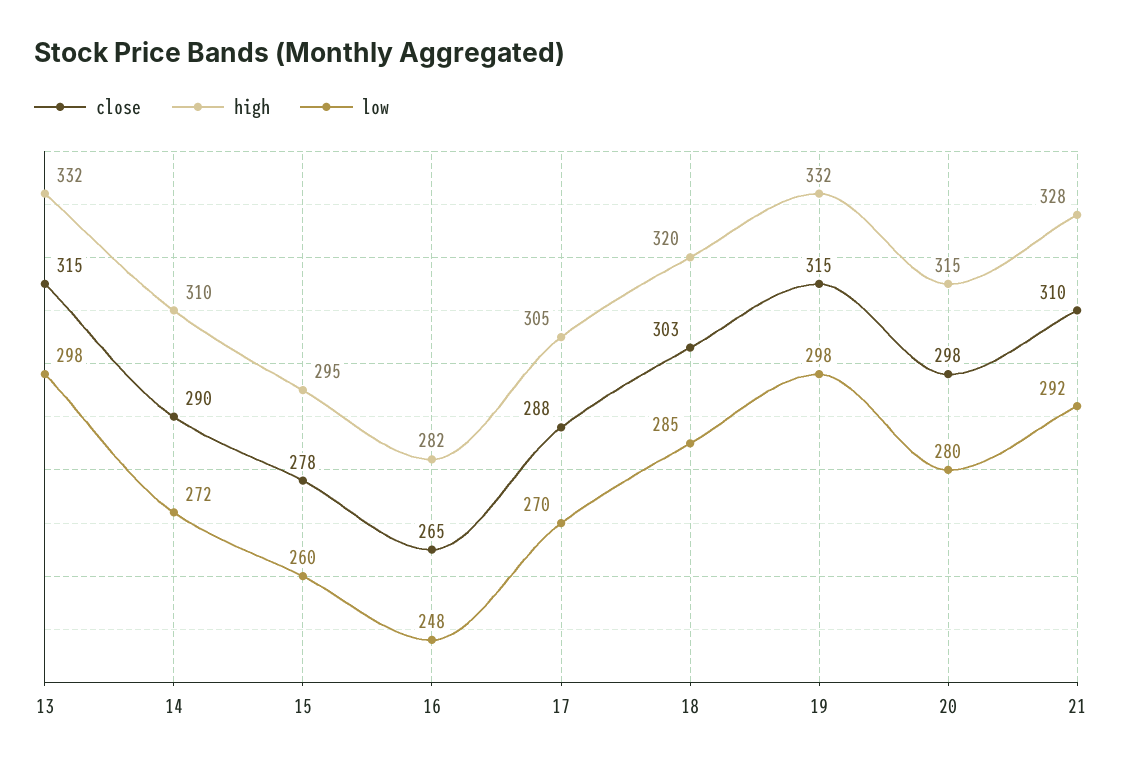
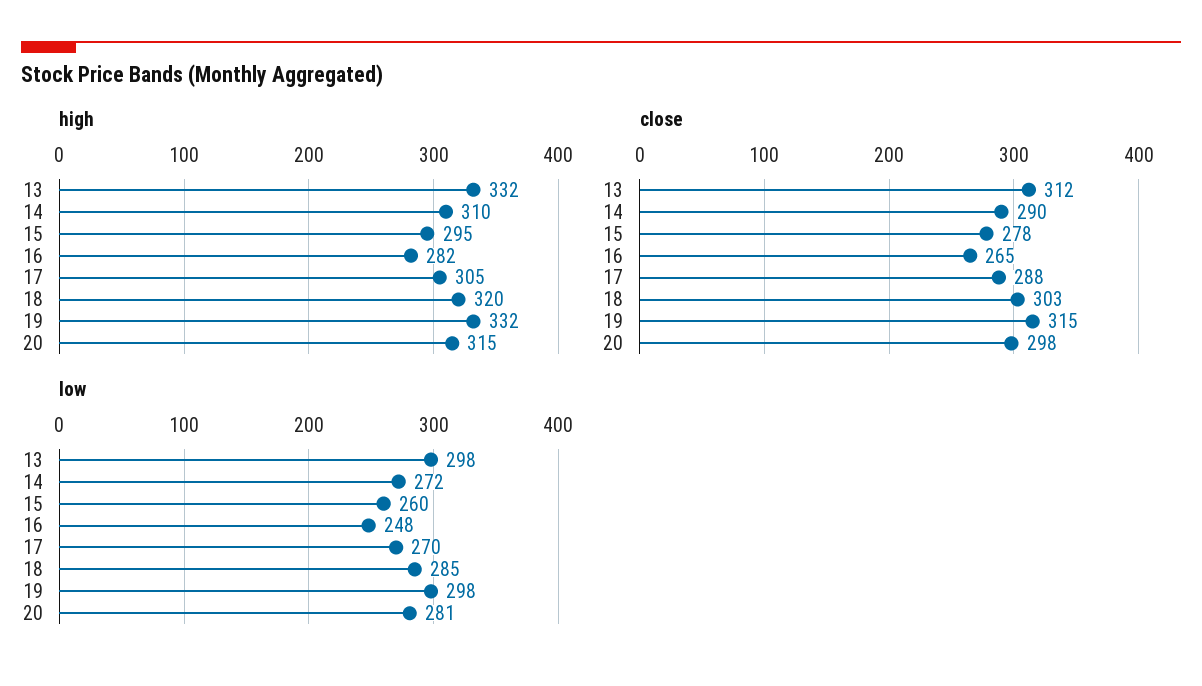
  {
    "close": {
-     "13": 315,
+     "13": 312,
      "14": 290,
      "15": 278,
      "16": 265,
      "17": 288,
      "18": 303,
      "19": 315,
-     "20": 298,
+     "20": 298
-     "21": 310
    },
    "high": {
      "13": 332,
      "14": 310,
      "15": 295,
      "16": 282,
      "17": 305,
      "18": 320,
      "19": 332,
-     "20": 315,
+     "20": 315
-     "21": 328
    },
    "low": {
      "13": 298,
      "14": 272,
      "15": 260,
      "16": 248,
      "17": 270,
      "18": 285,
      "19": 298,
-     "20": 280,
+     "20": 281
-     "21": 292
    }
  }

